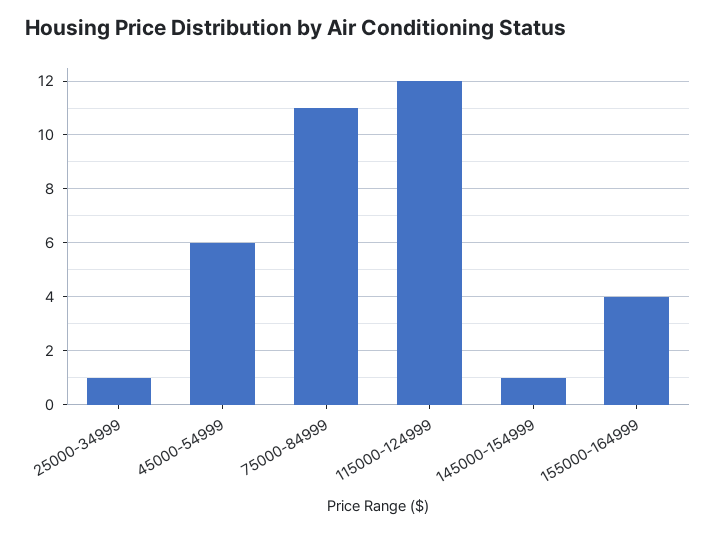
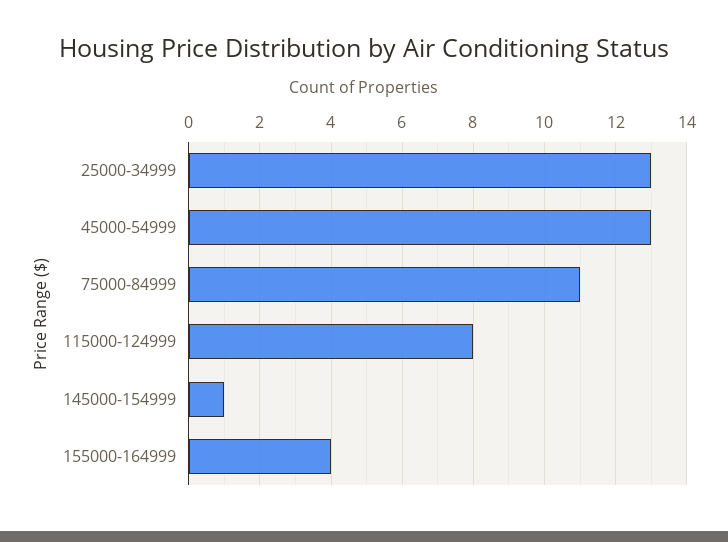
  {
-   "25000-34999": 1,
+   "25000-34999": 13,
-   "45000-54999": 6,
+   "45000-54999": 13,
    "75000-84999": 11,
-   "115000-124999": 12,
+   "115000-124999": 8,
    "145000-154999": 1,
    "155000-164999": 4
  }

